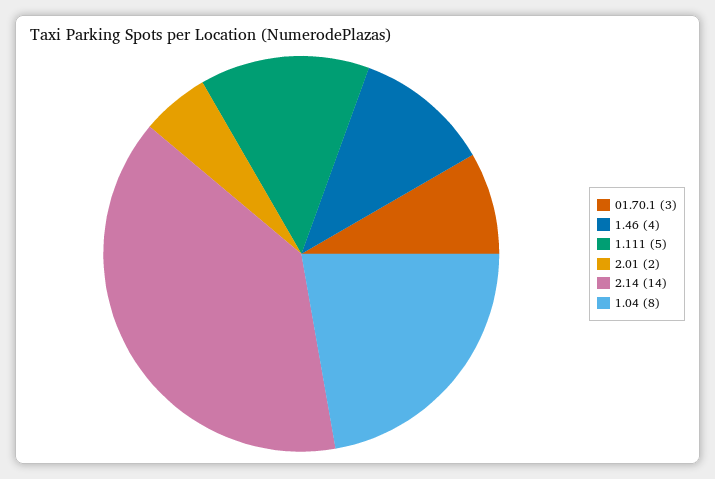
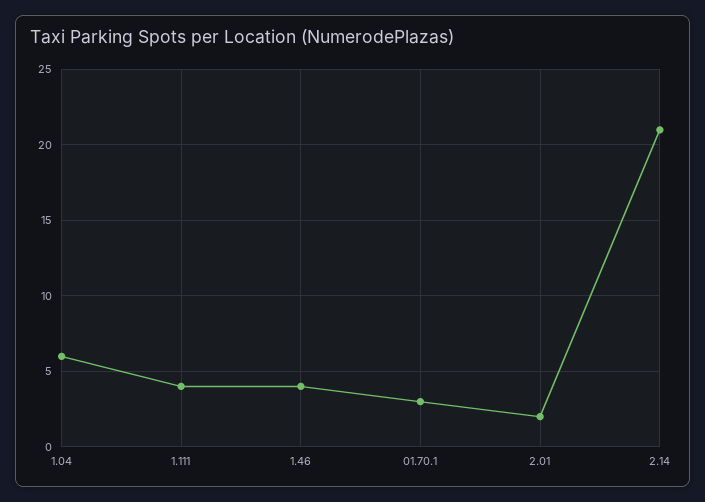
  {
    "01.70.1": 3,
    "1.46": 4,
-   "1.111": 5,
+   "1.111": 4,
    "2.01": 2,
-   "2.14": 14,
+   "2.14": 21,
-   "1.04": 8
+   "1.04": 6
  }

